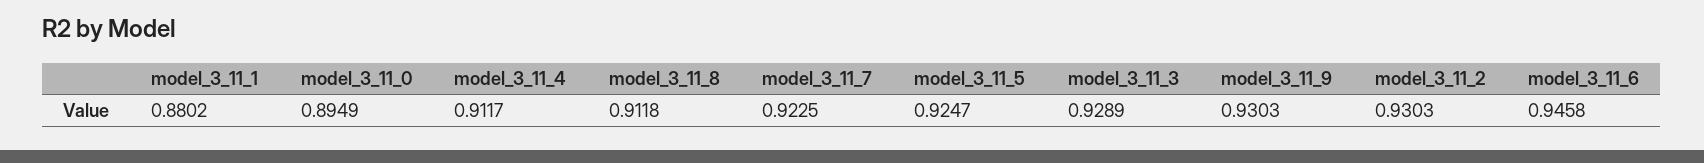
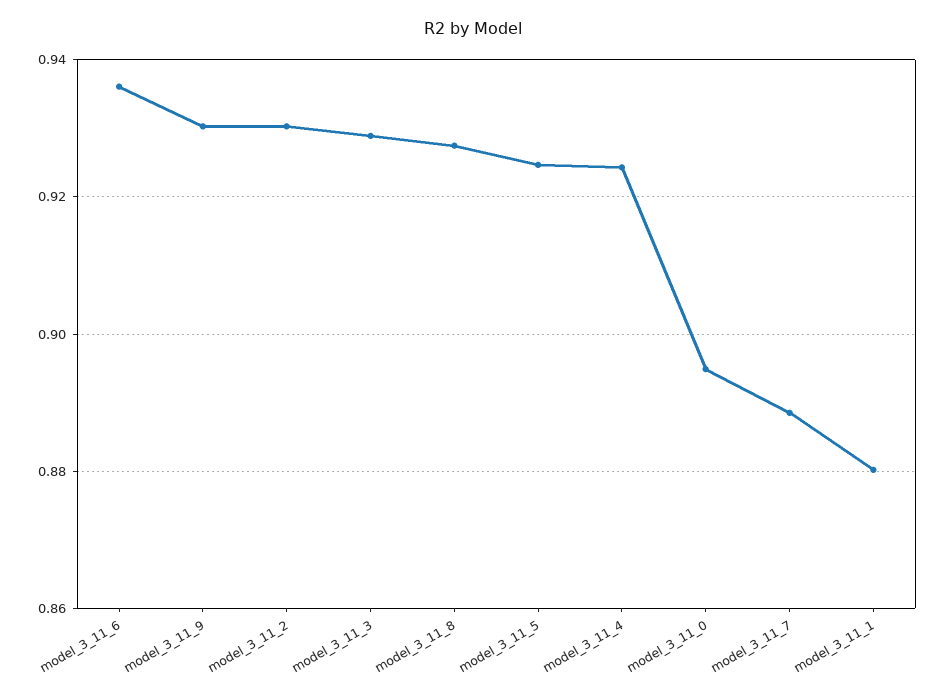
  {
    "model_3_11_1": 0.8802,
    "model_3_11_0": 0.8949,
-   "model_3_11_4": 0.9117,
+   "model_3_11_4": 0.924,
-   "model_3_11_8": 0.9118,
+   "model_3_11_8": 0.928,
-   "model_3_11_7": 0.9225,
+   "model_3_11_7": 0.888,
    "model_3_11_5": 0.9247,
    "model_3_11_3": 0.9289,
    "model_3_11_9": 0.9303,
    "model_3_11_2": 0.9303,
-   "model_3_11_6": 0.9458
+   "model_3_11_6": 0.936
  }

